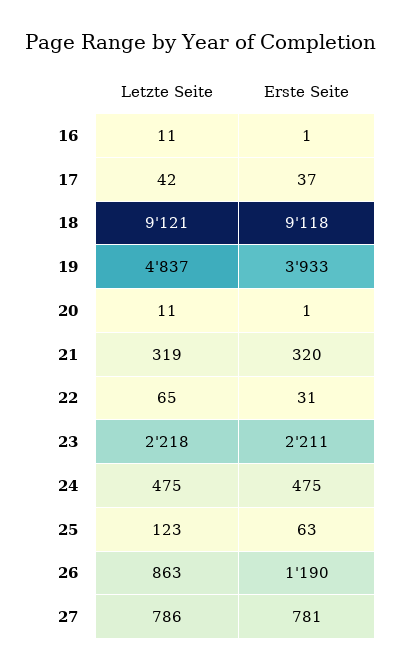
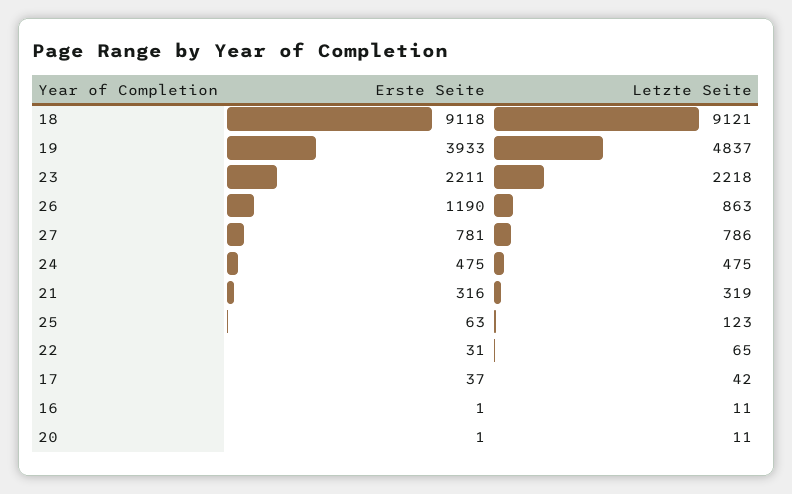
  {
    "Letzte Seite": {
      "16": 11,
      "17": 42,
      "18": 9121,
      "19": 4837,
      "20": 11,
      "21": 319,
      "22": 65,
      "23": 2218,
      "24": 475,
      "25": 123,
      "26": 863,
      "27": 786
    },
    "Erste Seite": {
      "16": 1,
      "17": 37,
      "18": 9118,
      "19": 3933,
      "20": 1,
-     "21": 320,
+     "21": 316,
      "22": 31,
      "23": 2211,
      "24": 475,
      "25": 63,
      "26": 1190,
      "27": 781
    }
  }

